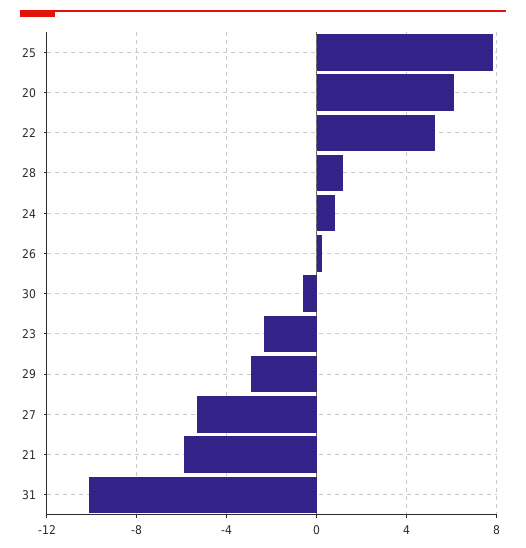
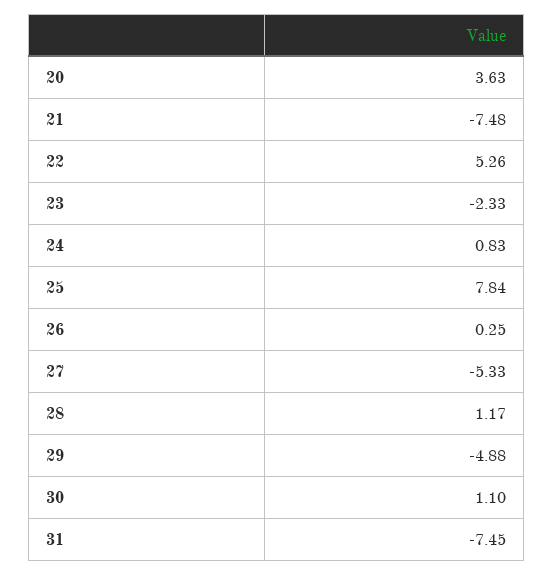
  {
    "25": 7.84,
-   "20": 6,
+   "20": 3.63,
    "22": 5.26,
    "28": 1.17,
    "24": 0.83,
    "26": 0.25,
-   "30": -0.5,
+   "30": 1.1,
    "23": -2.33,
-   "29": -3,
+   "29": -4.88,
    "27": -5.33,
-   "21": -6,
+   "21": -7.48,
-   "31": -10
+   "31": -7.45
  }

